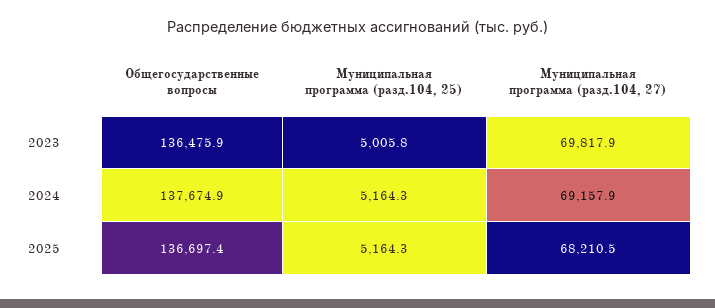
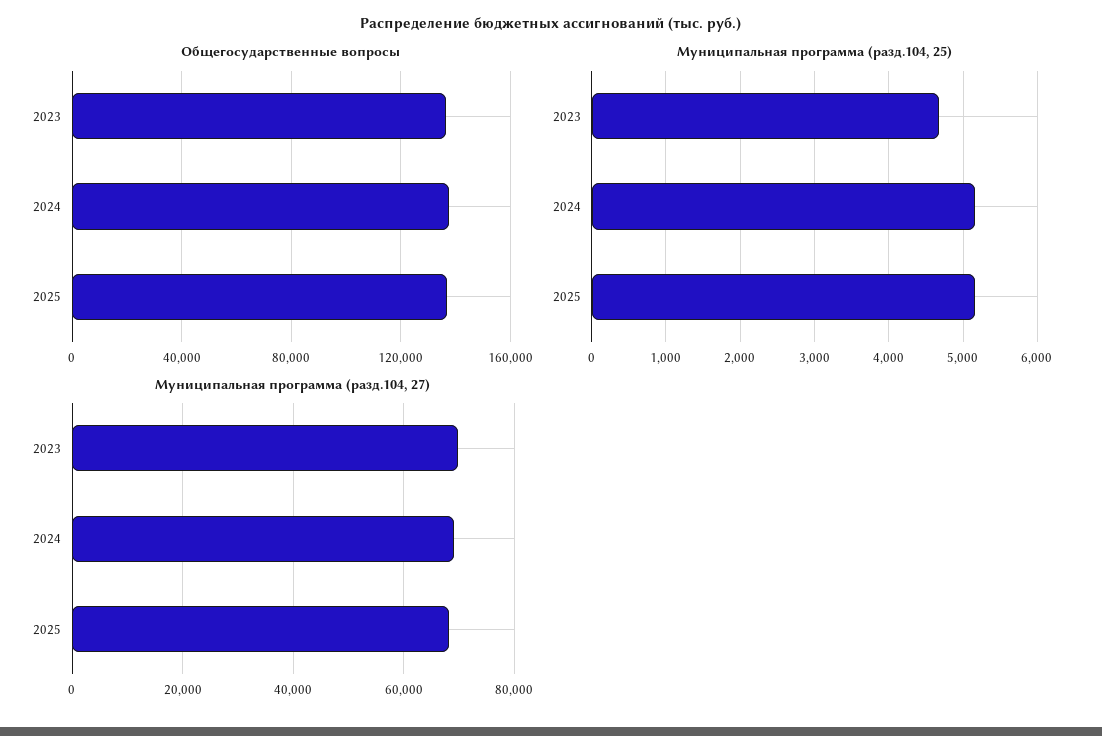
  {
    "Общегосударственные вопросы": {
      "2023": 136475.9,
      "2024": 137674.9,
      "2025": 136697.4
    },
    "Муниципальная программа (разд.104, 25)": {
-     "2023": 5005.8,
+     "2023": 4700,
      "2024": 5164.3,
      "2025": 5164.3
    },
    "Муниципальная программа (разд.104, 27)": {
      "2023": 69817.9,
      "2024": 69157.9,
      "2025": 68210.5
    }
  }

